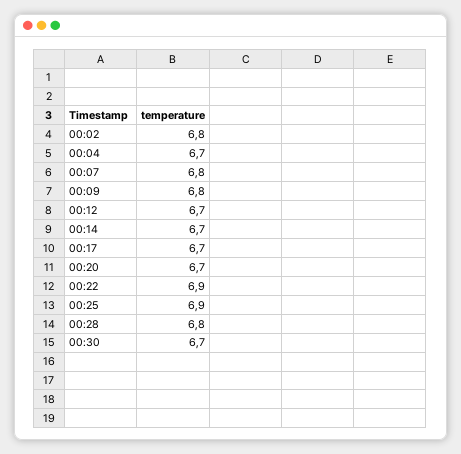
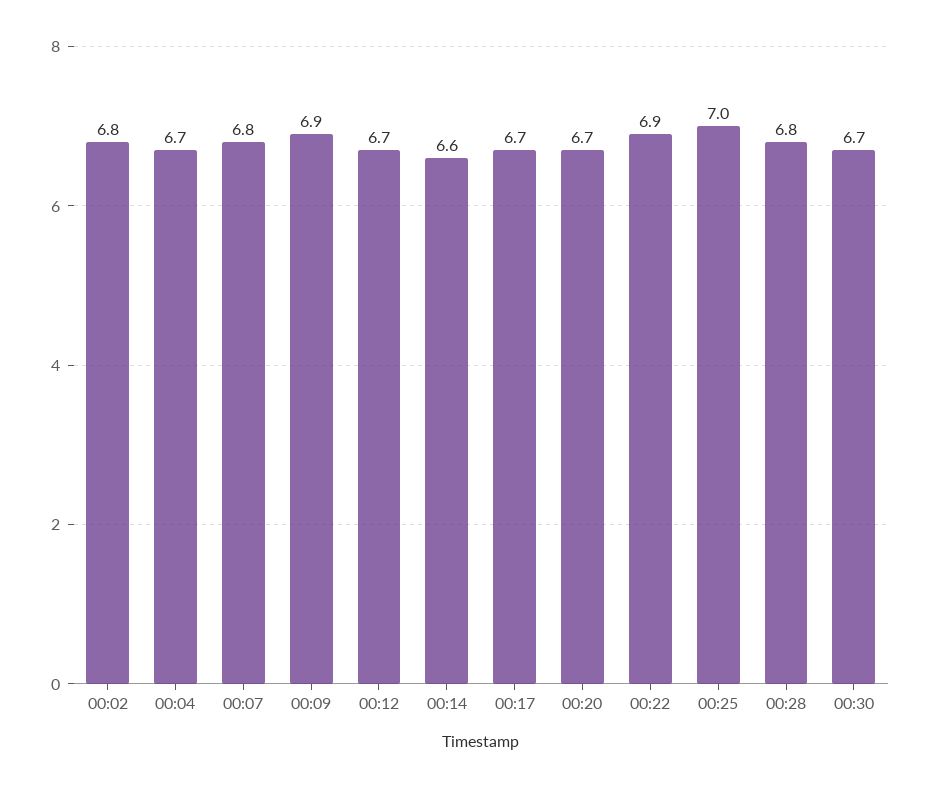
  {
    "00:02": 6.8,
    "00:04": 6.7,
    "00:07": 6.8,
-   "00:09": 6.8,
+   "00:09": 6.9,
    "00:12": 6.7,
-   "00:14": 6.7,
+   "00:14": 6.6,
    "00:17": 6.7,
    "00:20": 6.7,
    "00:22": 6.9,
-   "00:25": 6.9,
+   "00:25": 7,
    "00:28": 6.8,
    "00:30": 6.7
  }

